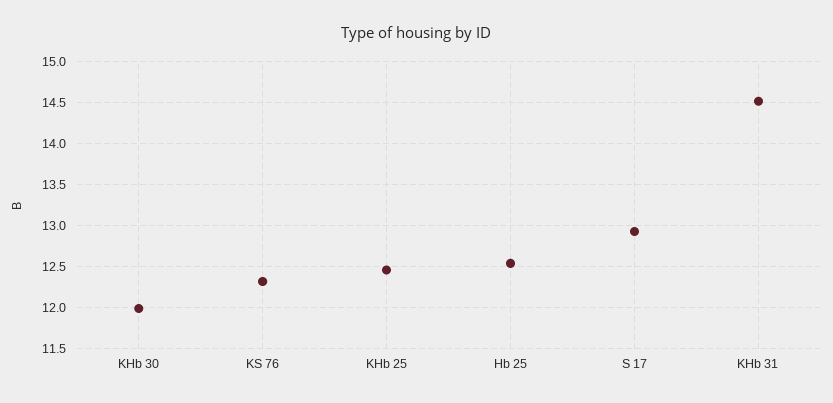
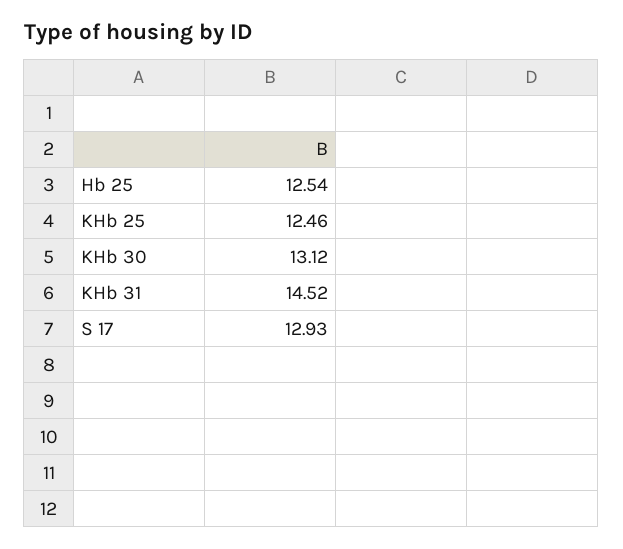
  {
-   "KHb 30": 12,
+   "KHb 30": 13.12,
-   "KS 76": 12.3,
    "KHb 25": 12.46,
    "Hb 25": 12.54,
    "S 17": 12.93,
    "KHb 31": 14.52
  }

